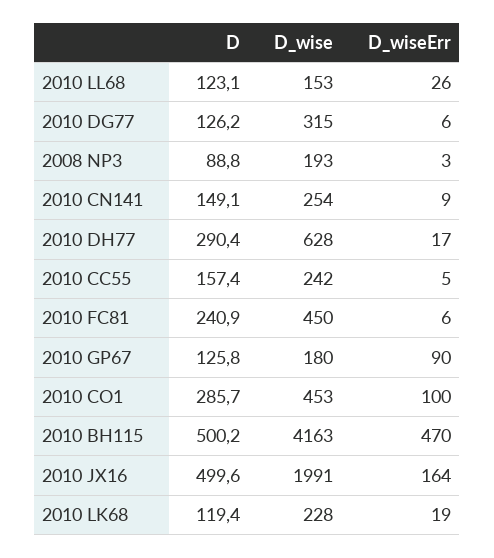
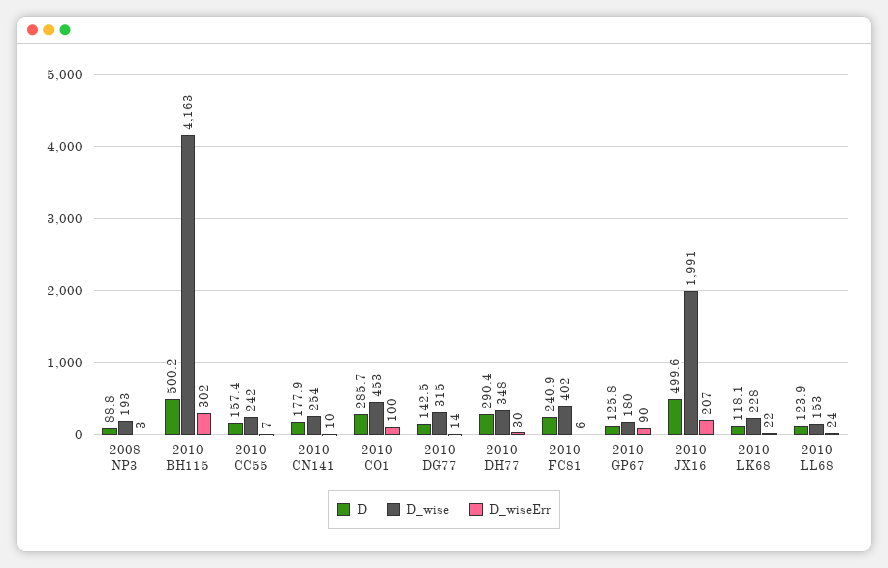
  {
    "D": {
-     "2010 LL68": 123.1,
+     "2010 LL68": 123.9,
-     "2010 DG77": 126.2,
+     "2010 DG77": 142.5,
      "2008 NP3": 88.8,
-     "2010 CN141": 149.1,
+     "2010 CN141": 177.9,
      "2010 DH77": 290.4,
      "2010 CC55": 157.4,
      "2010 FC81": 240.9,
      "2010 GP67": 125.8,
      "2010 CO1": 285.7,
      "2010 BH115": 500.2,
      "2010 JX16": 499.6,
-     "2010 LK68": 119.4
+     "2010 LK68": 118.1
    },
    "D_wise": {
      "2010 LL68": 153,
      "2010 DG77": 315,
      "2008 NP3": 193,
      "2010 CN141": 254,
-     "2010 DH77": 628,
+     "2010 DH77": 348,
      "2010 CC55": 242,
-     "2010 FC81": 450,
+     "2010 FC81": 402,
      "2010 GP67": 180,
      "2010 CO1": 453,
      "2010 BH115": 4163,
      "2010 JX16": 1991,
      "2010 LK68": 228
    },
    "D_wiseErr": {
-     "2010 LL68": 26,
+     "2010 LL68": 24,
-     "2010 DG77": 6,
+     "2010 DG77": 14,
      "2008 NP3": 3,
-     "2010 CN141": 9,
+     "2010 CN141": 10,
-     "2010 DH77": 17,
+     "2010 DH77": 30,
-     "2010 CC55": 5,
+     "2010 CC55": 7,
      "2010 FC81": 6,
      "2010 GP67": 90,
      "2010 CO1": 100,
-     "2010 BH115": 470,
+     "2010 BH115": 302,
-     "2010 JX16": 164,
+     "2010 JX16": 207,
-     "2010 LK68": 19
+     "2010 LK68": 22
    }
  }

